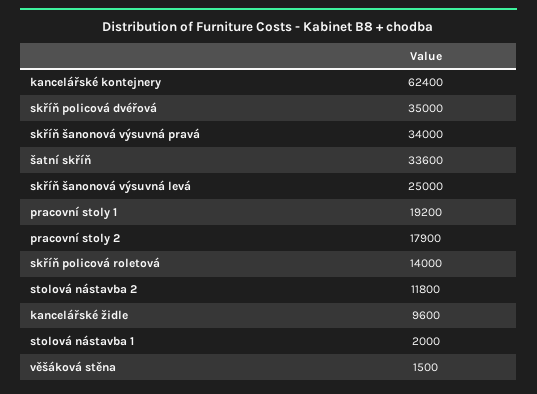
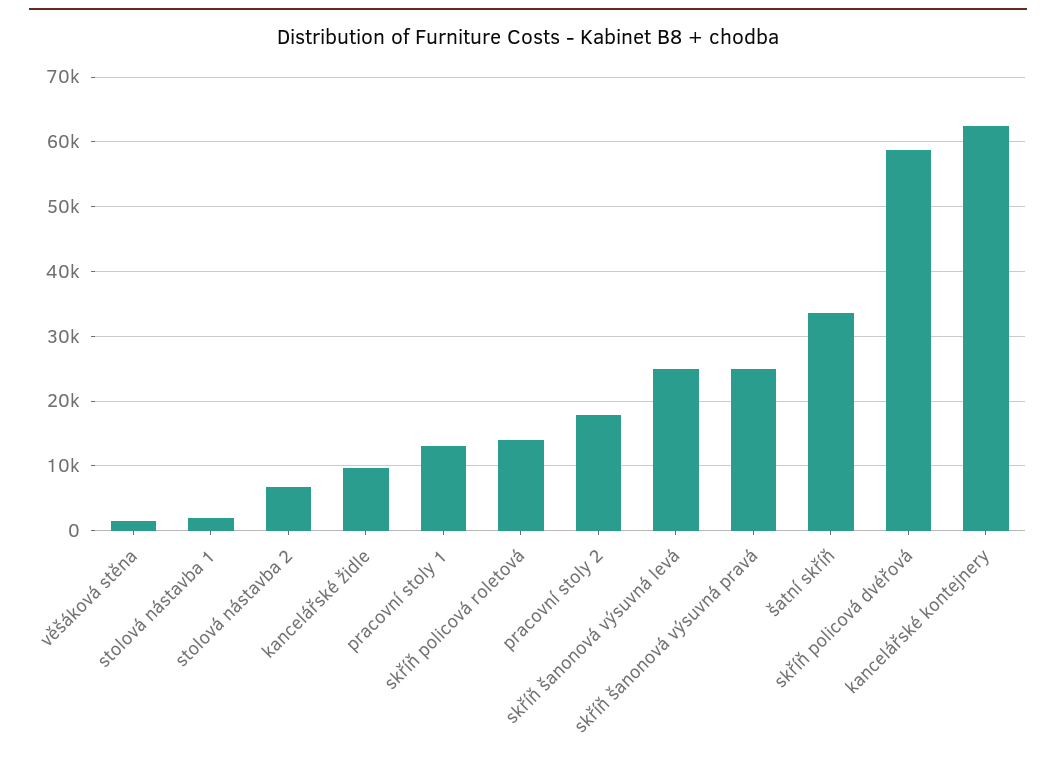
  {
    "kancelářské kontejnery": 62400,
-   "skříň policová dvéřová": 35000,
+   "skříň policová dvéřová": 59000,
-   "skříň šanonová výsuvná pravá": 34000,
+   "skříň šanonová výsuvná pravá": 25000,
    "šatní skříň": 33600,
    "skříň šanonová výsuvná levá": 25000,
-   "pracovní stoly 1": 19200,
+   "pracovní stoly 1": 13000,
    "pracovní stoly 2": 17900,
    "skříň policová roletová": 14000,
-   "stolová nástavba 2": 11800,
+   "stolová nástavba 2": 7000,
    "kancelářské židle": 9600,
    "stolová nástavba 1": 2000,
    "věšáková stěna": 1500
  }

